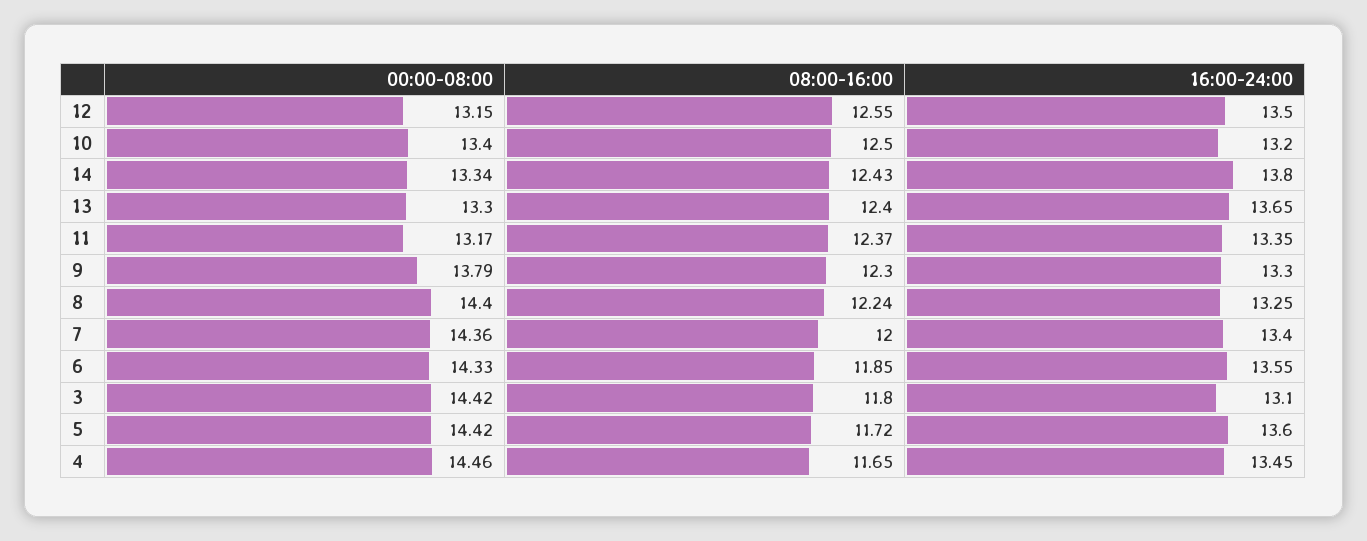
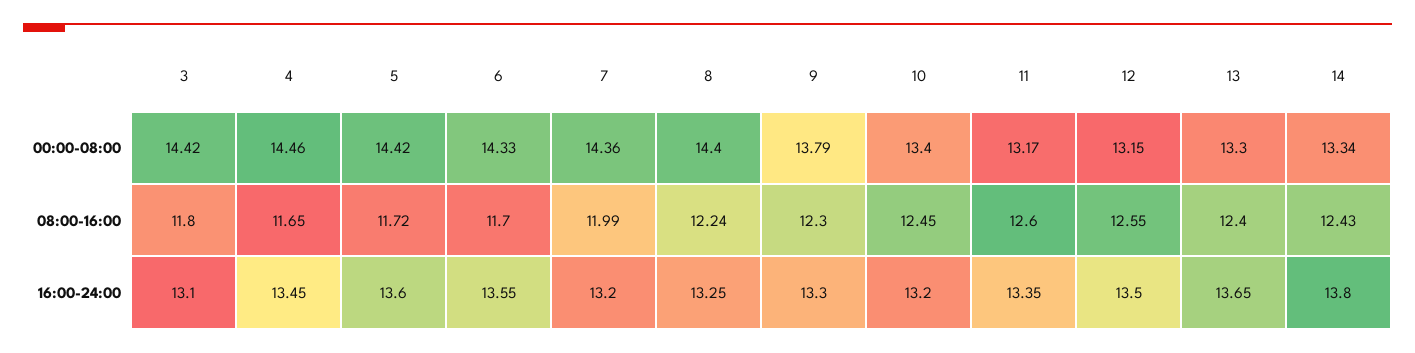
  {
    "00:00-08:00": {
      "12": 13.15,
      "10": 13.4,
      "14": 13.34,
      "13": 13.3,
      "11": 13.17,
      "9": 13.79,
      "8": 14.4,
      "7": 14.36,
      "6": 14.33,
      "3": 14.42,
      "5": 14.42,
      "4": 14.46
    },
    "08:00-16:00": {
      "12": 12.55,
-     "10": 12.5,
+     "10": 12.45,
      "14": 12.43,
      "13": 12.4,
-     "11": 12.37,
+     "11": 12.6,
      "9": 12.3,
      "8": 12.24,
-     "7": 12,
+     "7": 11.99,
-     "6": 11.85,
+     "6": 11.7,
      "3": 11.8,
      "5": 11.72,
      "4": 11.65
    },
    "16:00-24:00": {
      "12": 13.5,
      "10": 13.2,
      "14": 13.8,
      "13": 13.65,
      "11": 13.35,
      "9": 13.3,
      "8": 13.25,
-     "7": 13.4,
+     "7": 13.2,
      "6": 13.55,
      "3": 13.1,
      "5": 13.6,
      "4": 13.45
    }
  }

